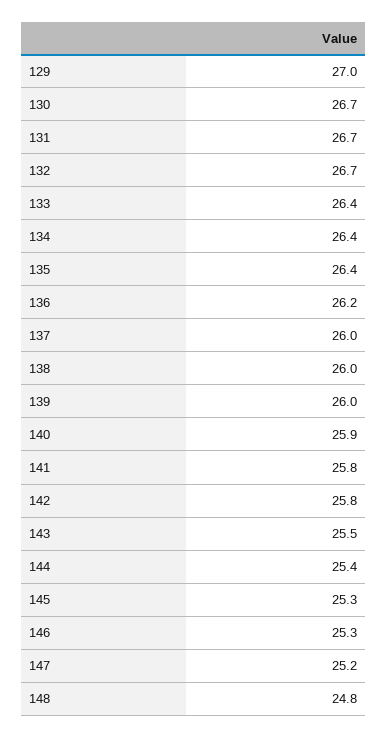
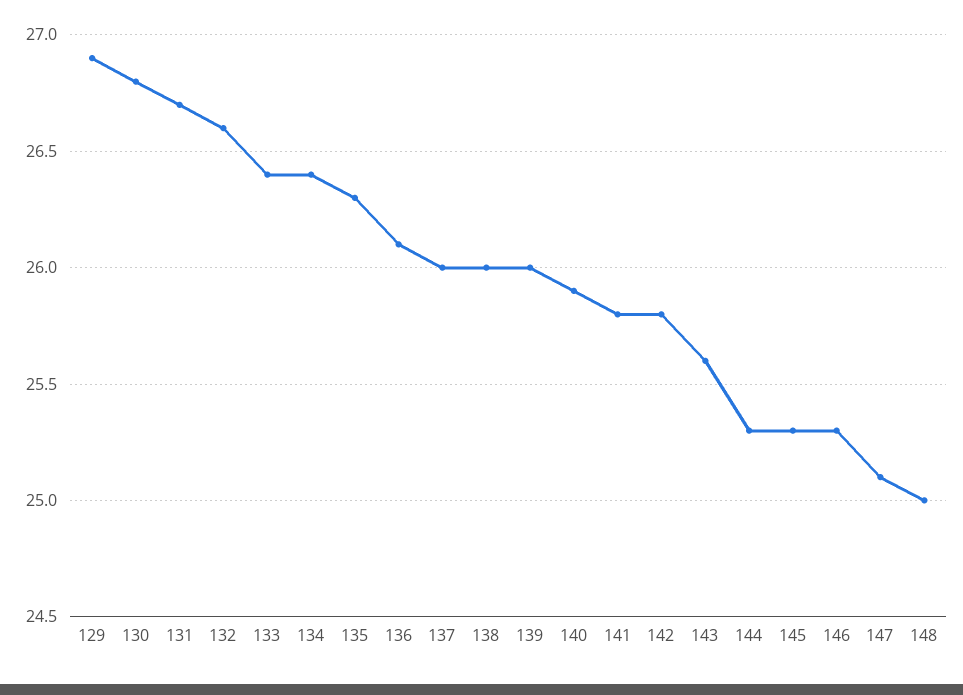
  {
-   "129": 27,
+   "129": 26.9,
-   "130": 26.7,
+   "130": 26.8,
    "131": 26.7,
-   "132": 26.7,
+   "132": 26.6,
    "133": 26.4,
    "134": 26.4,
-   "135": 26.4,
+   "135": 26.3,
-   "136": 26.2,
+   "136": 26.1,
    "137": 26,
    "138": 26,
    "139": 26,
    "140": 25.9,
    "141": 25.8,
    "142": 25.8,
-   "143": 25.5,
+   "143": 25.6,
-   "144": 25.4,
+   "144": 25.3,
    "145": 25.3,
    "146": 25.3,
-   "147": 25.2,
+   "147": 25.1,
-   "148": 24.8
+   "148": 25
  }

